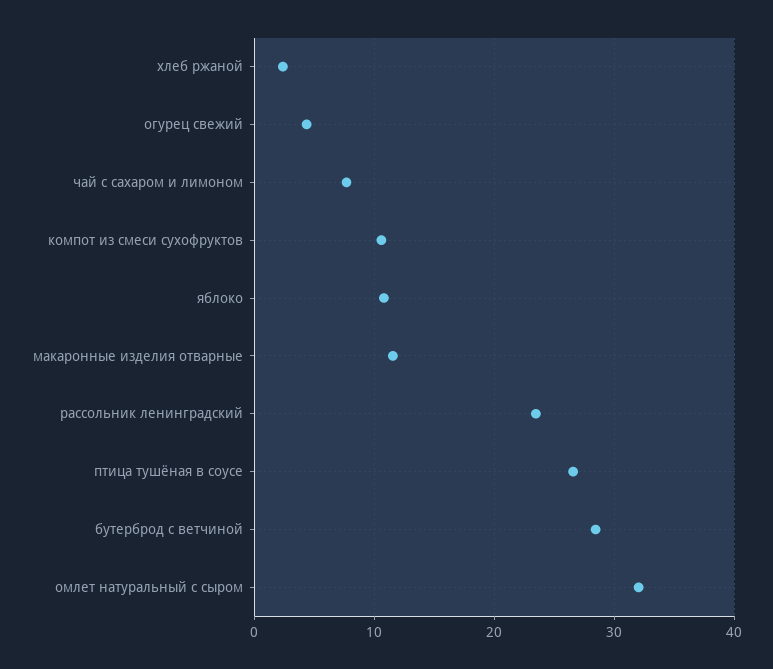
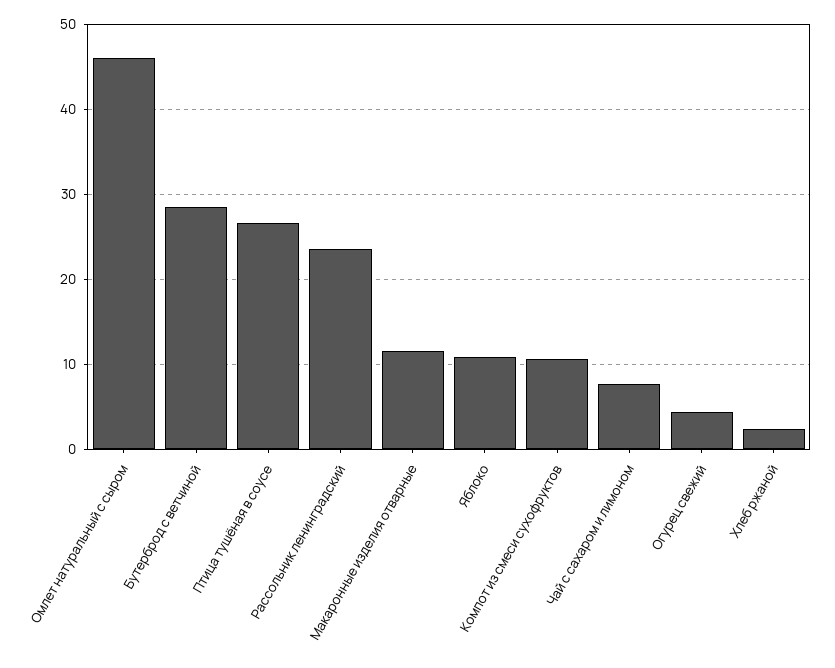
  {
    "хлеб ржаной": 2,
    "огурец свежий": 4,
    "чай с сахаром и лимоном": 8,
    "компот из смеси сухофруктов": 11,
    "яблоко": 11,
    "макаронные изделия отварные": 12,
    "рассольник ленинградский": 23,
    "птица тушёная в соусе": 27,
    "бутерброд с ветчиной": 28,
-   "омлет натуральный с сыром": 32
+   "омлет натуральный с сыром": 46
  }

